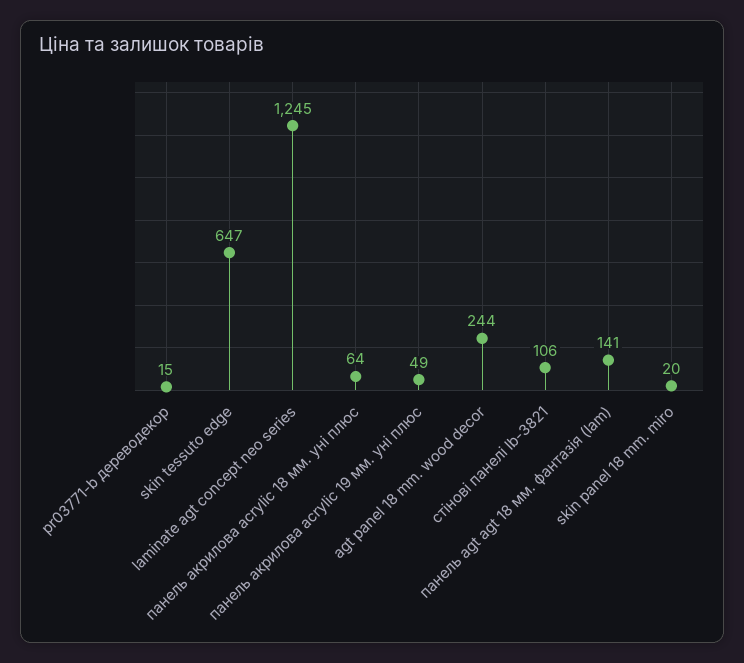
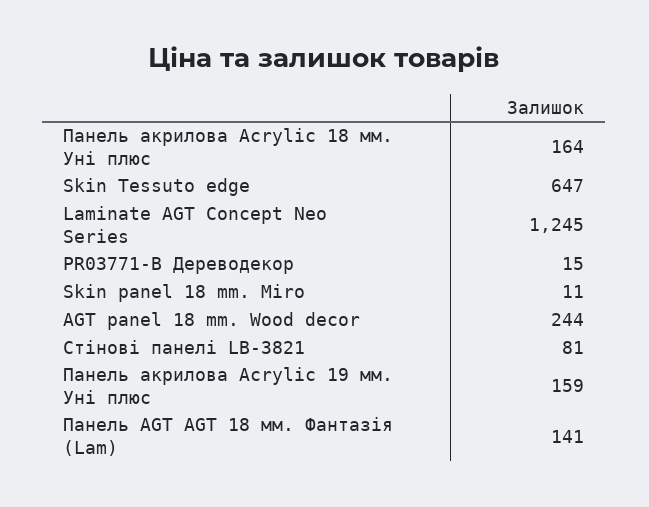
  {
    "pr03771-b дереводекор": 15,
    "skin tessuto edge": 647,
    "laminate agt concept neo series": 1245,
-   "панель акрилова acrylic 18 мм. уні плюс": 64,
+   "панель акрилова acrylic 18 мм. уні плюс": 164,
-   "панель акрилова acrylic 19 мм. уні плюс": 49,
+   "панель акрилова acrylic 19 мм. уні плюс": 159,
    "agt panel 18 mm. wood decor": 244,
-   "стінові панелі lb-3821": 106,
+   "стінові панелі lb-3821": 81,
    "панель agt agt 18 мм. фантазія (lam)": 141,
-   "skin panel 18 mm. miro": 20
+   "skin panel 18 mm. miro": 11
  }

